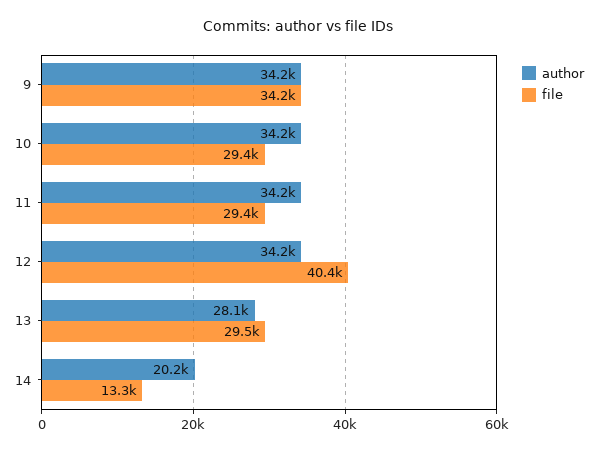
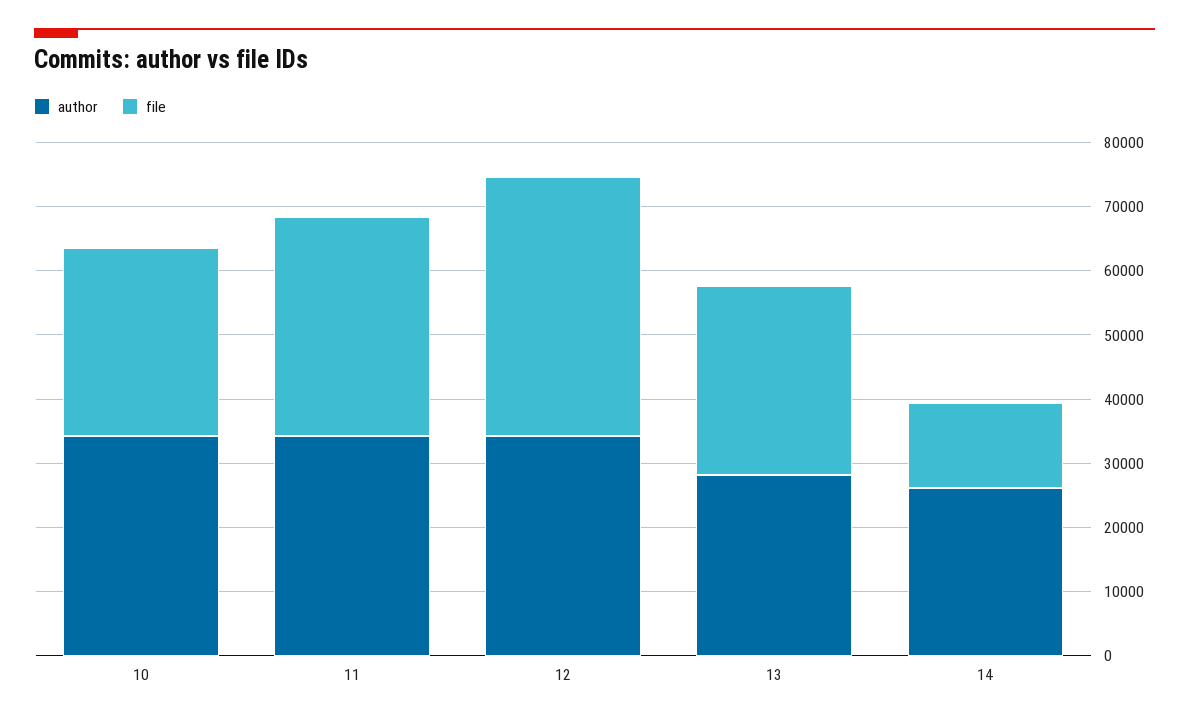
  {
    "author": {
-     "9": 34200,
      "10": 34200,
      "11": 34200,
      "12": 34200,
      "13": 28100,
-     "14": 20200
+     "14": 26000
    },
    "file": {
-     "9": 34200,
      "10": 29400,
-     "11": 29400,
+     "11": 34000,
      "12": 40400,
      "13": 29500,
      "14": 13300
    }
  }

